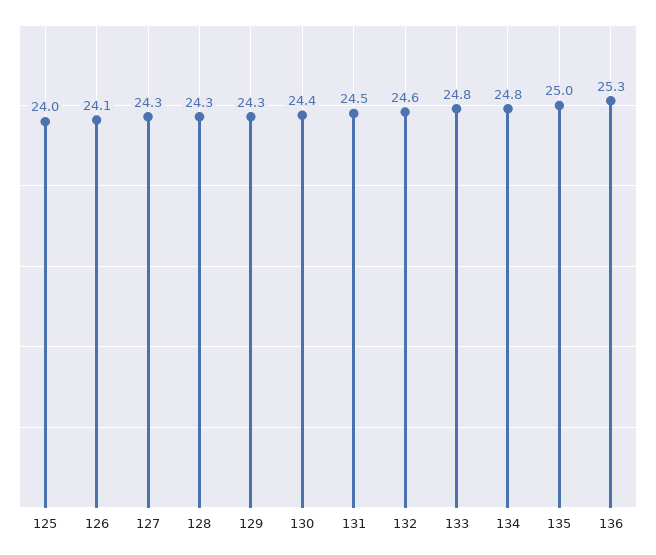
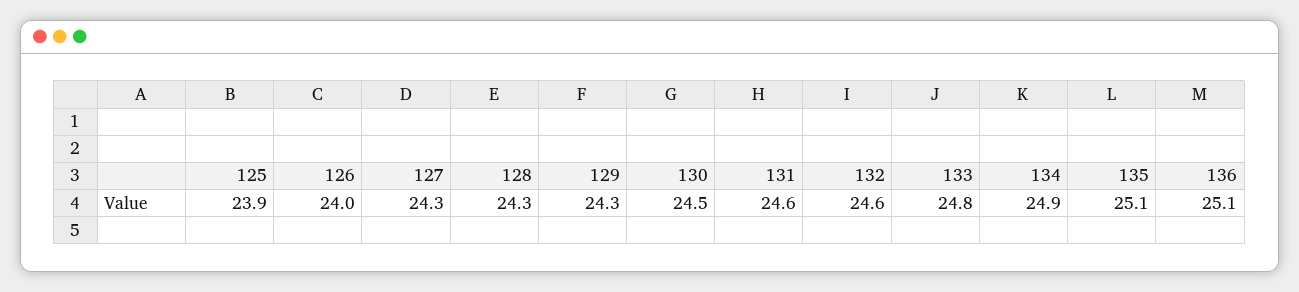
  {
-   "125": 24,
+   "125": 23.9,
-   "126": 24.1,
+   "126": 24,
    "127": 24.3,
    "128": 24.3,
    "129": 24.3,
-   "130": 24.4,
+   "130": 24.5,
-   "131": 24.5,
+   "131": 24.6,
    "132": 24.6,
    "133": 24.8,
-   "134": 24.8,
+   "134": 24.9,
-   "135": 25,
+   "135": 25.1,
-   "136": 25.3
+   "136": 25.1
  }

